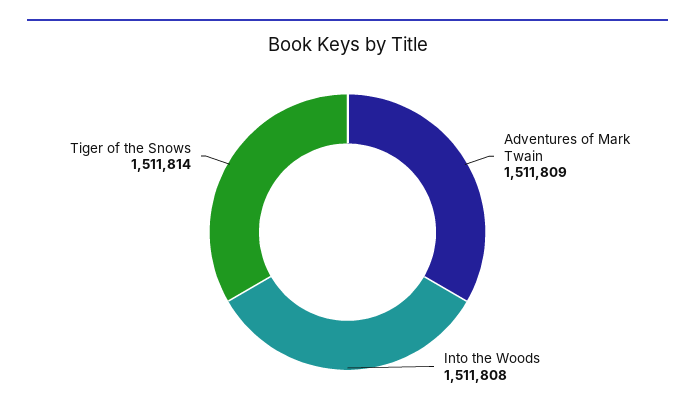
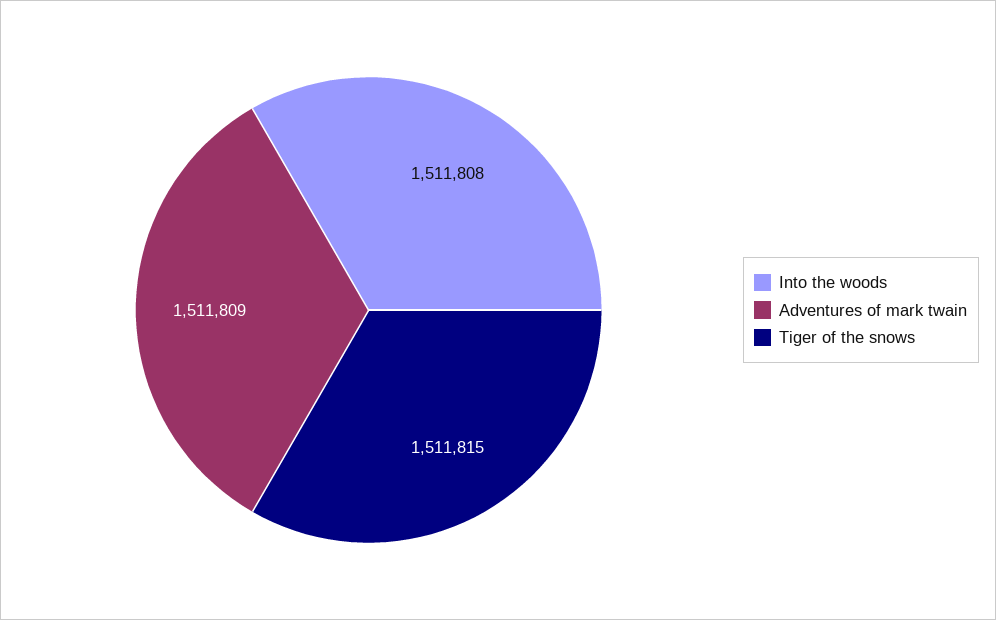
  {
    "Adventures of Mark Twain": 1511809,
    "Into the Woods": 1511808,
-   "Tiger of the Snows": 1511814
+   "Tiger of the Snows": 1511815
  }

